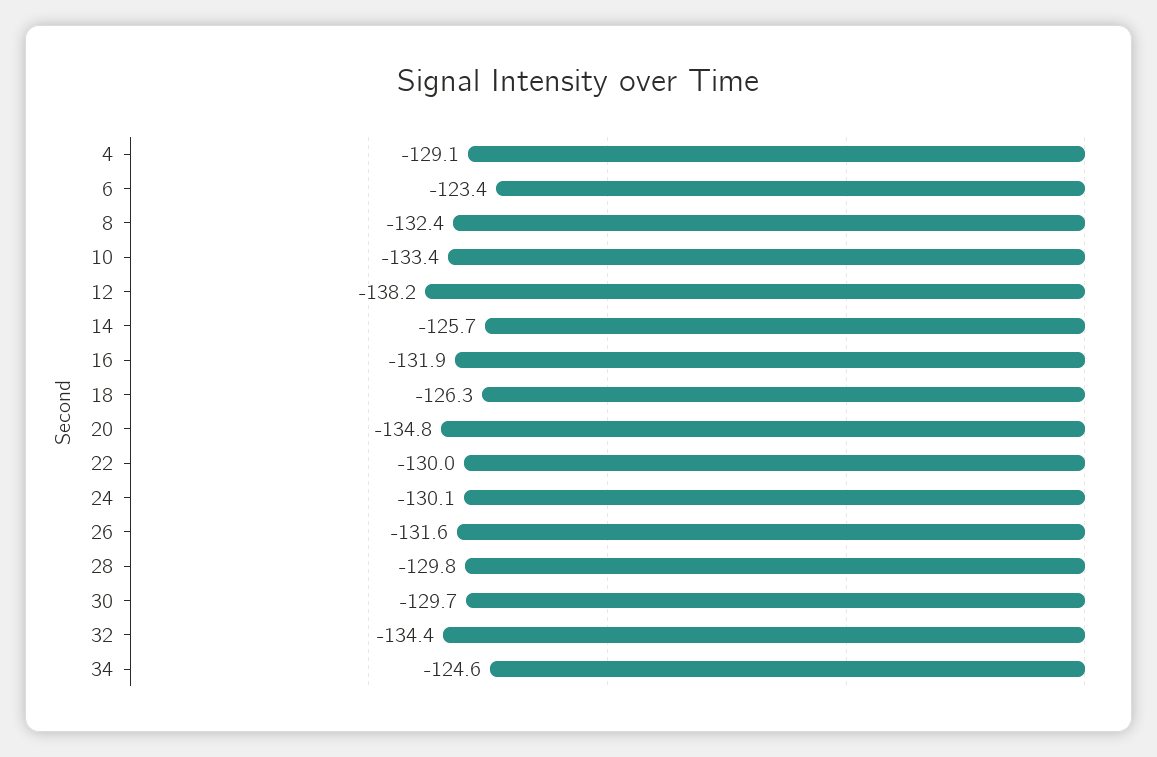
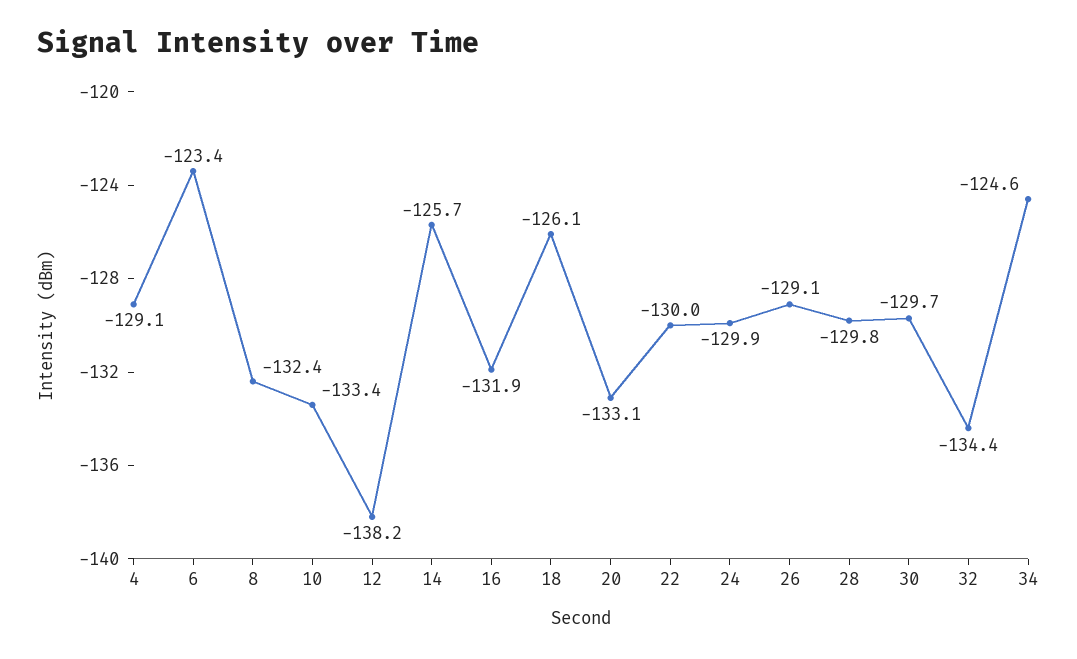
  {
    "4": -129.1,
    "6": -123.4,
    "8": -132.4,
    "10": -133.4,
    "12": -138.2,
    "14": -125.7,
    "16": -131.9,
-   "18": -126.3,
+   "18": -126.1,
-   "20": -134.8,
+   "20": -133.1,
    "22": -130,
-   "24": -130.1,
+   "24": -129.9,
-   "26": -131.6,
+   "26": -129.1,
    "28": -129.8,
    "30": -129.7,
    "32": -134.4,
    "34": -124.6
  }

